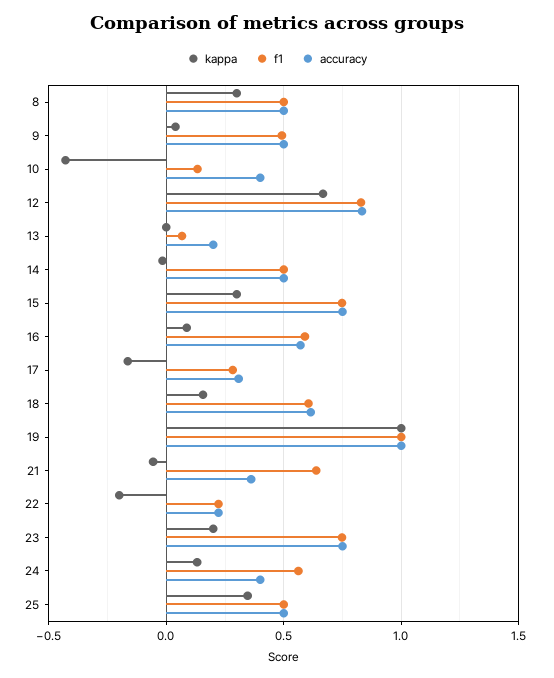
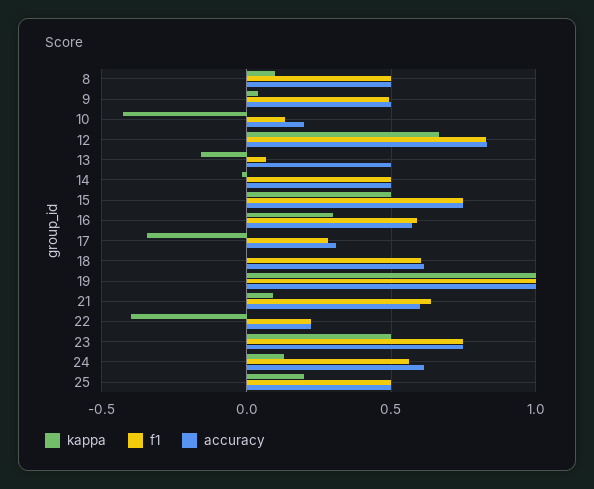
  {
    "kappa": {
-     "8": 0.3,
+     "8": 0.1,
      "9": 0.05,
      "10": -0.45,
      "12": 0.65,
-     "13": 0,
+     "13": -0.15,
      "14": 0,
-     "15": 0.3,
+     "15": 0.5,
-     "16": 0.1,
+     "16": 0.3,
-     "17": -0.15,
+     "17": -0.35,
-     "18": 0.15,
+     "18": 0,
      "19": 1,
-     "21": -0.05,
+     "21": 0.1,
-     "22": -0.2,
+     "22": -0.4,
-     "23": 0.2,
+     "23": 0.5,
      "24": 0.15,
-     "25": 0.35
+     "25": 0.2
    },
    "f1": {
      "8": 0.5,
      "9": 0.5,
      "10": 0.15,
      "12": 0.85,
      "13": 0.05,
      "14": 0.5,
      "15": 0.75,
      "16": 0.6,
      "17": 0.3,
      "18": 0.6,
      "19": 1,
      "21": 0.65,
      "22": 0.2,
      "23": 0.75,
      "24": 0.55,
      "25": 0.5
    },
    "accuracy": {
      "8": 0.5,
      "9": 0.5,
-     "10": 0.4,
+     "10": 0.2,
      "12": 0.85,
-     "13": 0.2,
+     "13": 0.5,
      "14": 0.5,
      "15": 0.75,
      "16": 0.55,
      "17": 0.3,
      "18": 0.6,
      "19": 1,
-     "21": 0.35,
+     "21": 0.6,
      "22": 0.2,
      "23": 0.75,
-     "24": 0.4,
+     "24": 0.6,
      "25": 0.5
    }
  }

